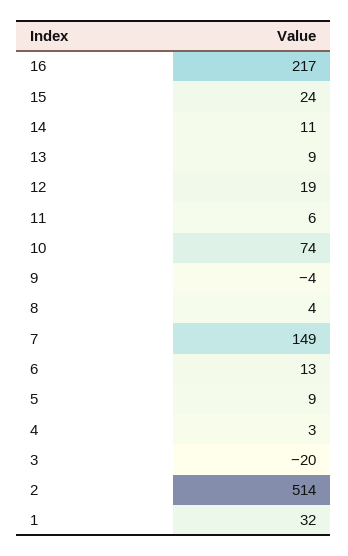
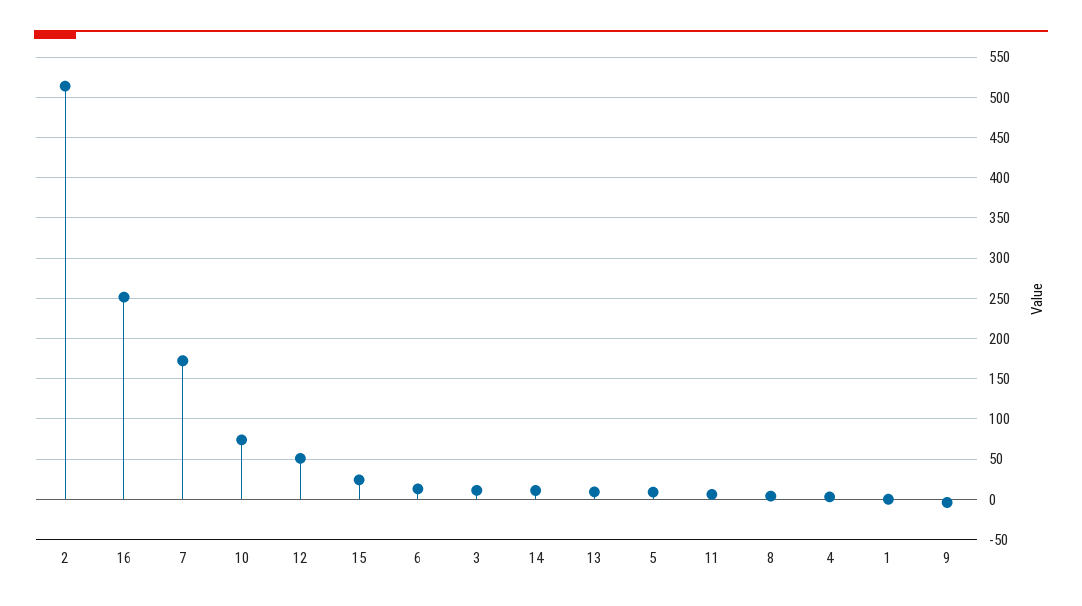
  {
-   "16": 217,
+   "16": 250,
    "15": 24,
    "14": 11,
    "13": 9,
-   "12": 19,
+   "12": 50,
    "11": 6,
    "10": 74,
    "9": -4,
    "8": 4,
-   "7": 149,
+   "7": 170,
    "6": 13,
    "5": 9,
    "4": 3,
-   "3": -20,
+   "3": 10,
    "2": 514,
-   "1": 32
+   "1": 0
  }

